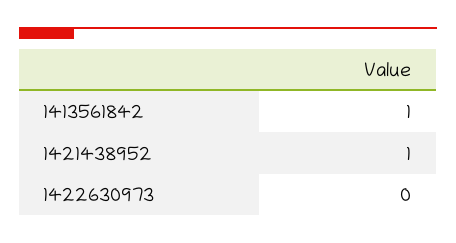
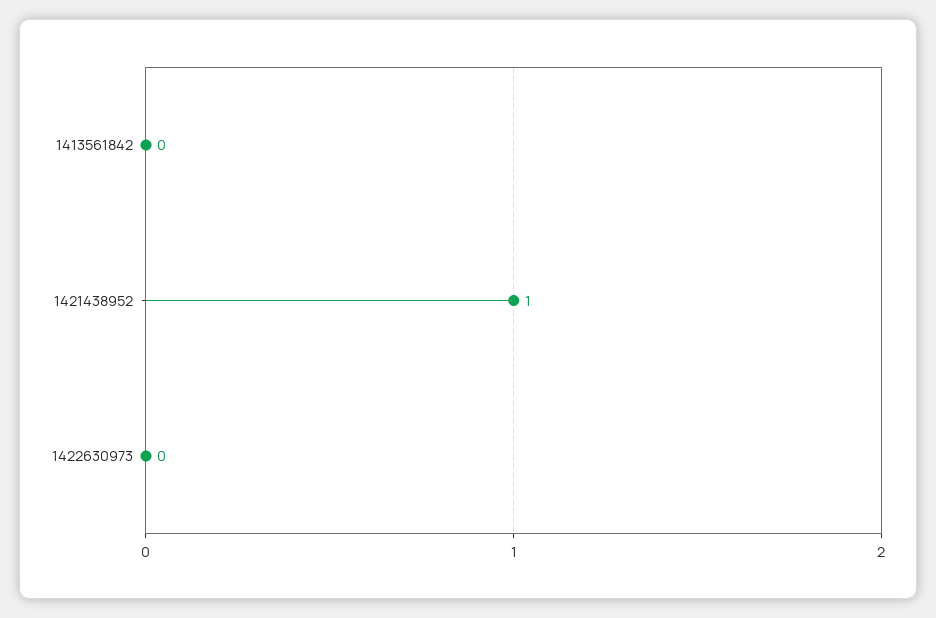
  {
-   "1413561842": 1,
+   "1413561842": 0,
    "1421438952": 1,
    "1422630973": 0
  }

